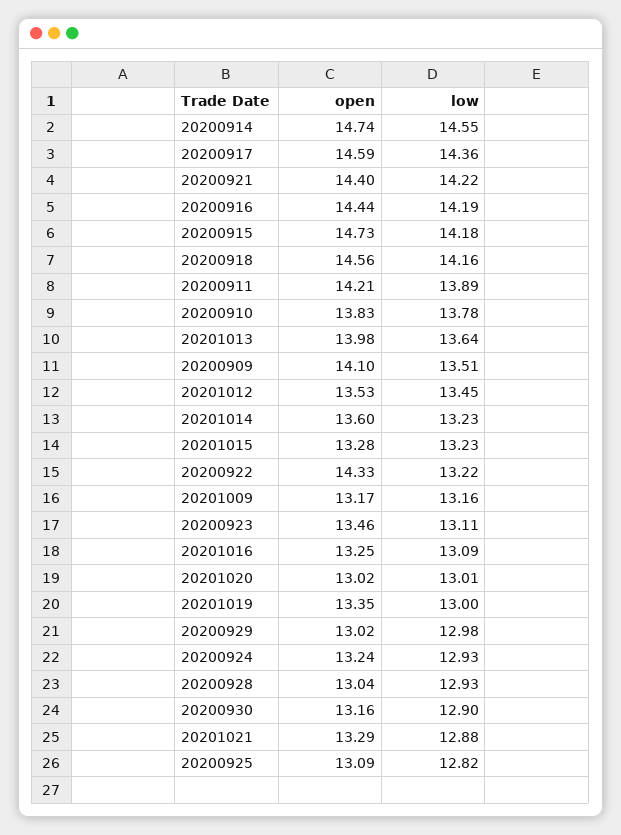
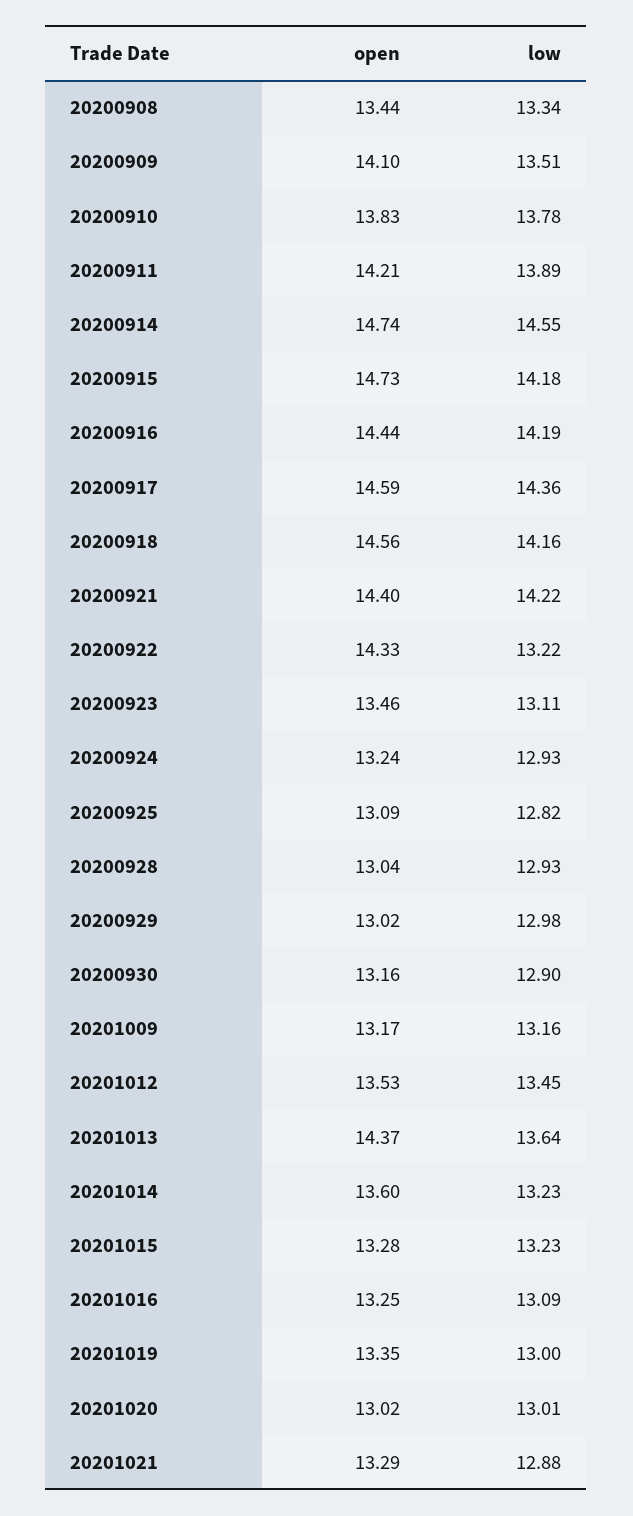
  {
    "open": {
      "20200914": 14.74,
      "20200917": 14.59,
      "20200921": 14.4,
      "20200916": 14.44,
      "20200915": 14.73,
      "20200918": 14.56,
      "20200911": 14.21,
      "20200910": 13.83,
-     "20201013": 13.98,
+     "20201013": 14.37,
      "20200909": 14.1,
      "20201012": 13.53,
      "20201014": 13.6,
      "20201015": 13.28,
      "20200922": 14.33,
      "20201009": 13.17,
      "20200923": 13.46,
      "20201016": 13.25,
      "20201020": 13.02,
      "20201019": 13.35,
      "20200929": 13.02,
      "20200924": 13.24,
      "20200928": 13.04,
      "20200930": 13.16,
      "20201021": 13.29,
-     "20200925": 13.09
+     "20200925": 13.09,
+     "20200908": 13.44
    },
    "low": {
      "20200914": 14.55,
      "20200917": 14.36,
      "20200921": 14.22,
      "20200916": 14.19,
      "20200915": 14.18,
      "20200918": 14.16,
      "20200911": 13.89,
      "20200910": 13.78,
      "20201013": 13.64,
      "20200909": 13.51,
      "20201012": 13.45,
      "20201014": 13.23,
      "20201015": 13.23,
      "20200922": 13.22,
      "20201009": 13.16,
      "20200923": 13.11,
      "20201016": 13.09,
      "20201020": 13.01,
      "20201019": 13,
      "20200929": 12.98,
      "20200924": 12.93,
      "20200928": 12.93,
      "20200930": 12.9,
      "20201021": 12.88,
-     "20200925": 12.82
+     "20200925": 12.82,
+     "20200908": 13.34
    }
  }

